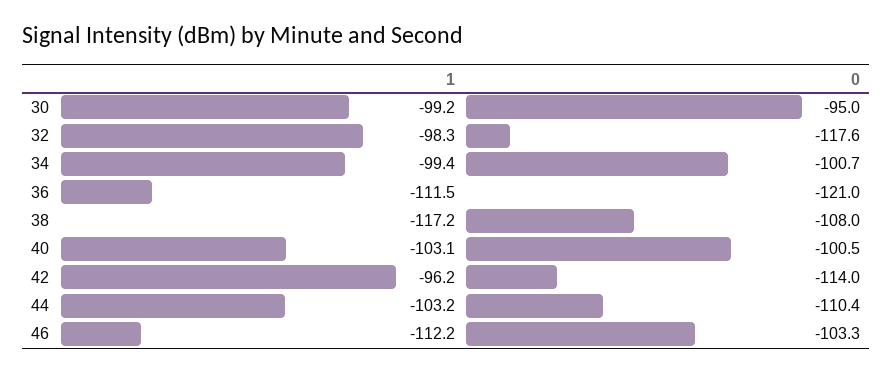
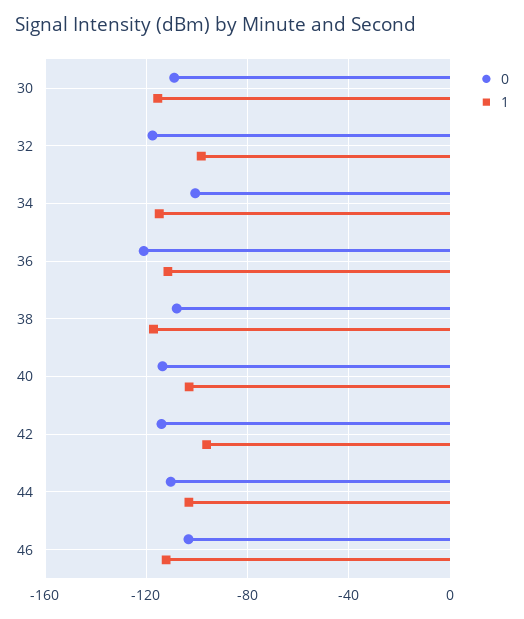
  {
    "1": {
-     "30": -99.2,
+     "30": -115,
      "32": -98.3,
-     "34": -99.4,
+     "34": -115,
      "36": -111.5,
      "38": -117.2,
      "40": -103.1,
      "42": -96.2,
      "44": -103.2,
      "46": -112.2
    },
    "0": {
-     "30": -95,
+     "30": -110,
      "32": -117.6,
      "34": -100.7,
      "36": -121,
      "38": -108,
-     "40": -100.5,
+     "40": -115,
      "42": -114,
      "44": -110.4,
      "46": -103.3
    }
  }

